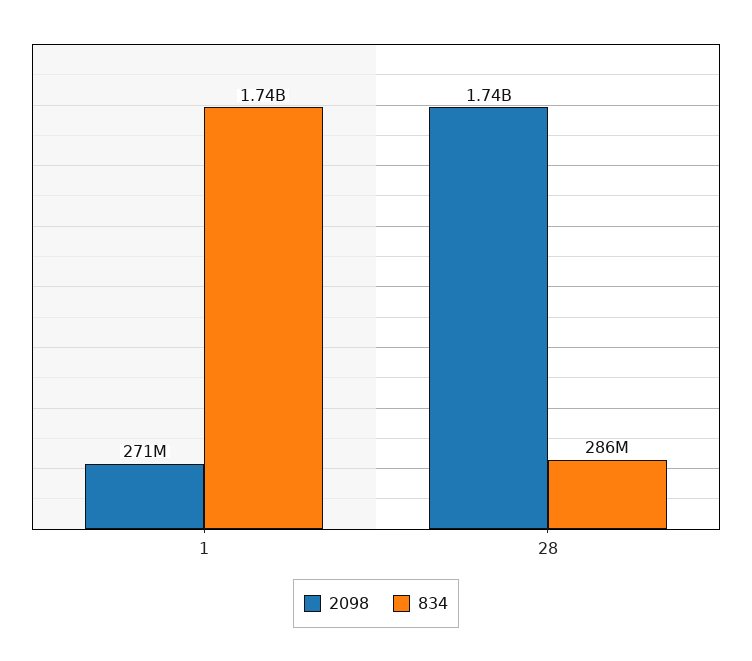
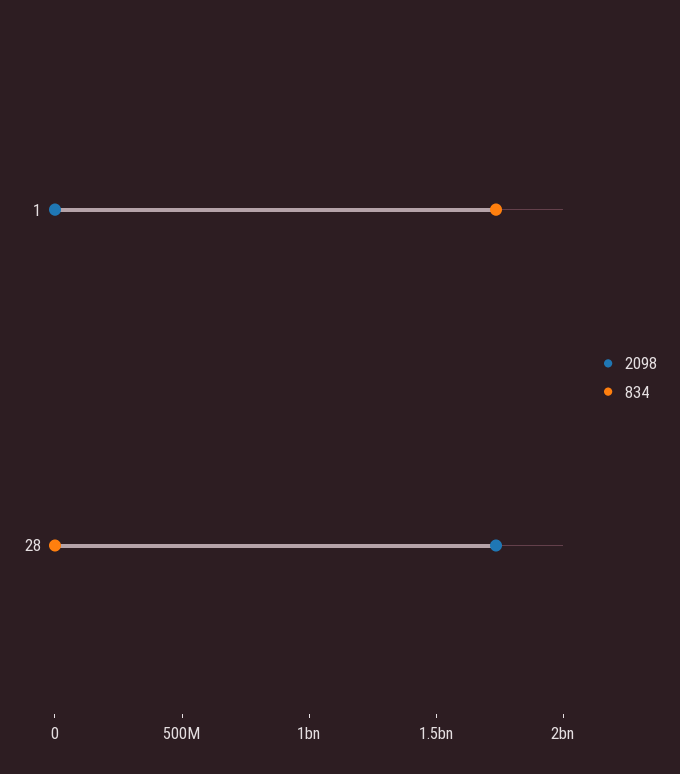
  {
    "2098": {
-     "1": 271000000,
+     "1": 0,
      "28": 1740000000
    },
    "834": {
      "1": 1740000000,
-     "28": 286000000
+     "28": 0
    }
  }

